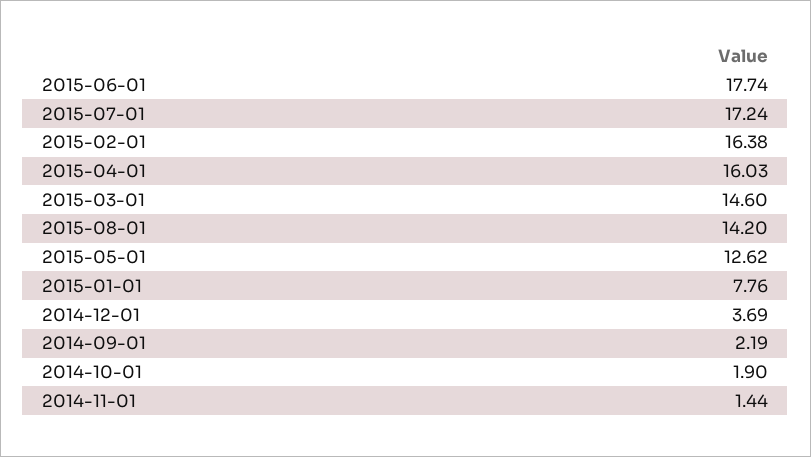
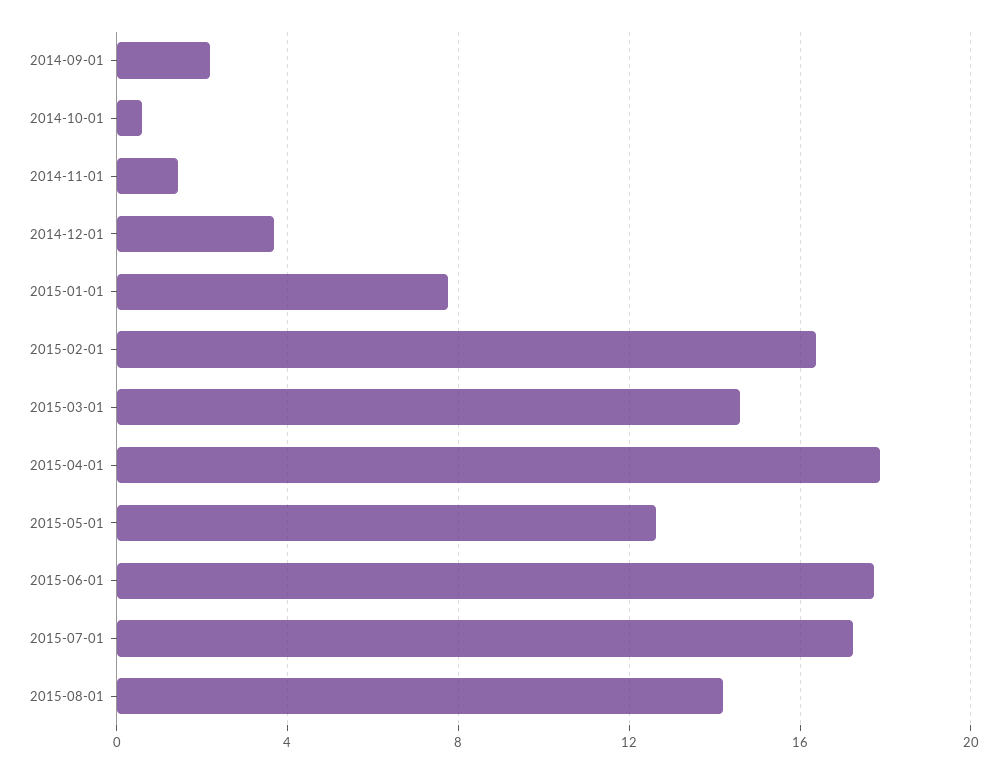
  {
    "2015-06-01": 17.74,
    "2015-07-01": 17.24,
    "2015-02-01": 16.38,
-   "2015-04-01": 16.03,
+   "2015-04-01": 18,
    "2015-03-01": 14.6,
    "2015-08-01": 14.2,
    "2015-05-01": 12.62,
    "2015-01-01": 7.76,
    "2014-12-01": 3.69,
    "2014-09-01": 2.19,
-   "2014-10-01": 1.9,
+   "2014-10-01": 0.5,
    "2014-11-01": 1.44
  }

